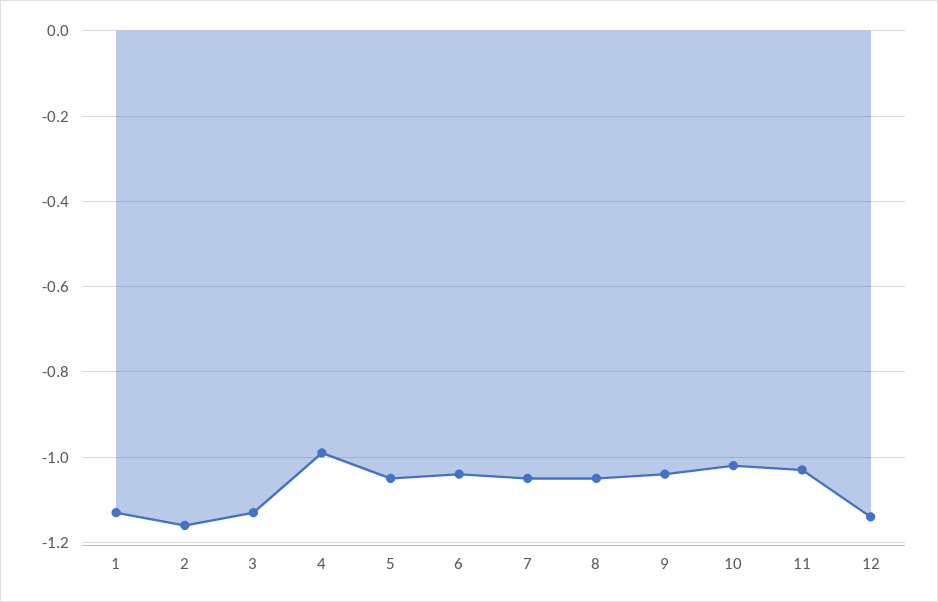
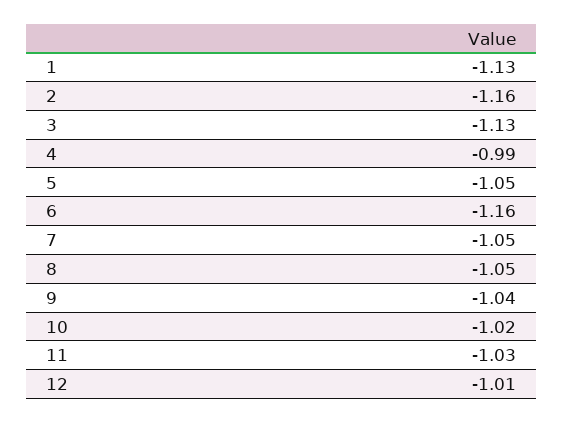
  {
    "1": -1.13,
    "2": -1.16,
    "3": -1.13,
    "4": -0.99,
    "5": -1.05,
-   "6": -1.05,
+   "6": -1.16,
    "7": -1.05,
    "8": -1.05,
    "9": -1.04,
    "10": -1.02,
    "11": -1.03,
-   "12": -1.15
+   "12": -1.01
  }

